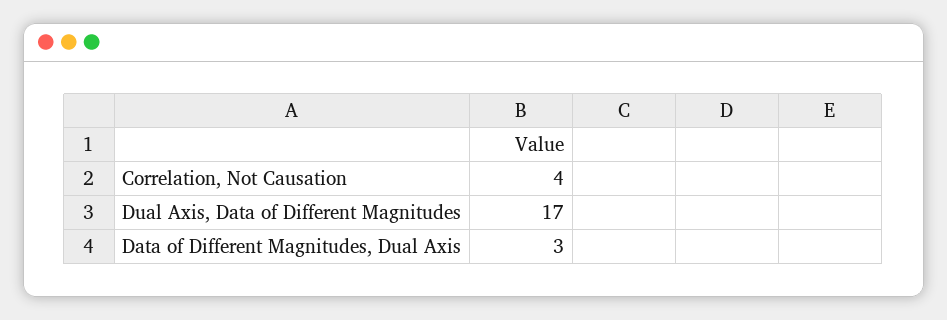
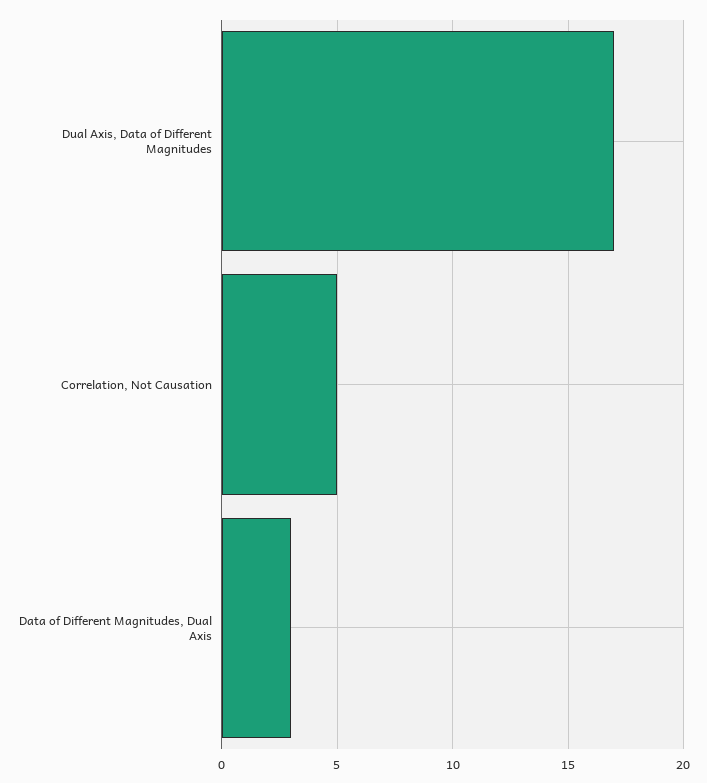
  {
-   "Correlation, Not Causation": 4,
+   "Correlation, Not Causation": 5,
    "Dual Axis, Data of Different Magnitudes": 17,
    "Data of Different Magnitudes, Dual Axis": 3
  }

